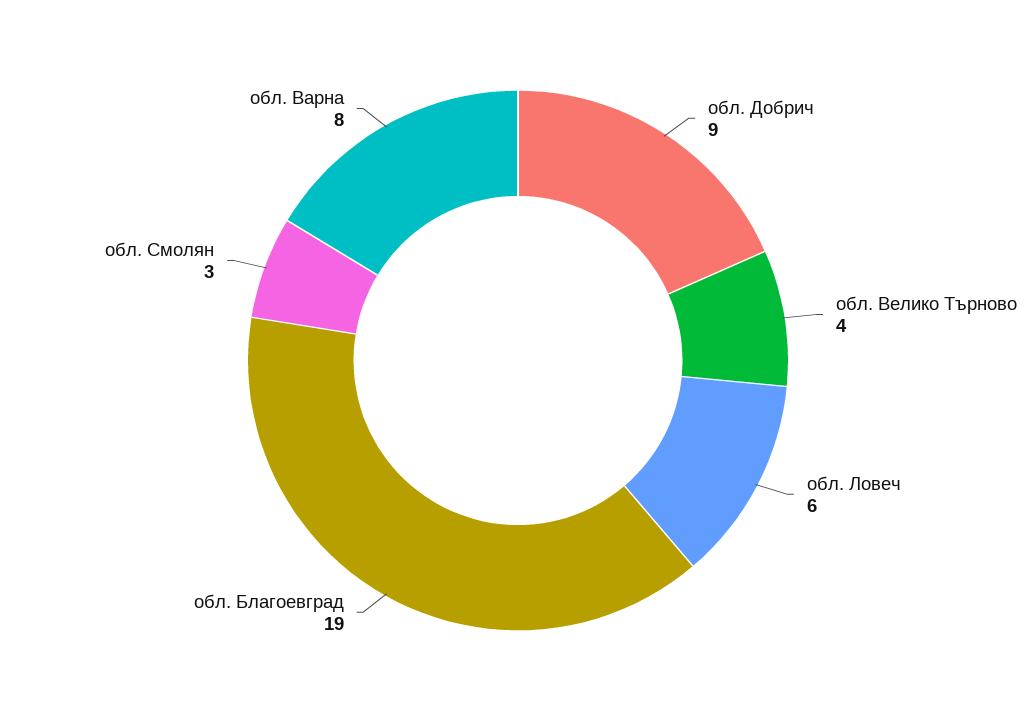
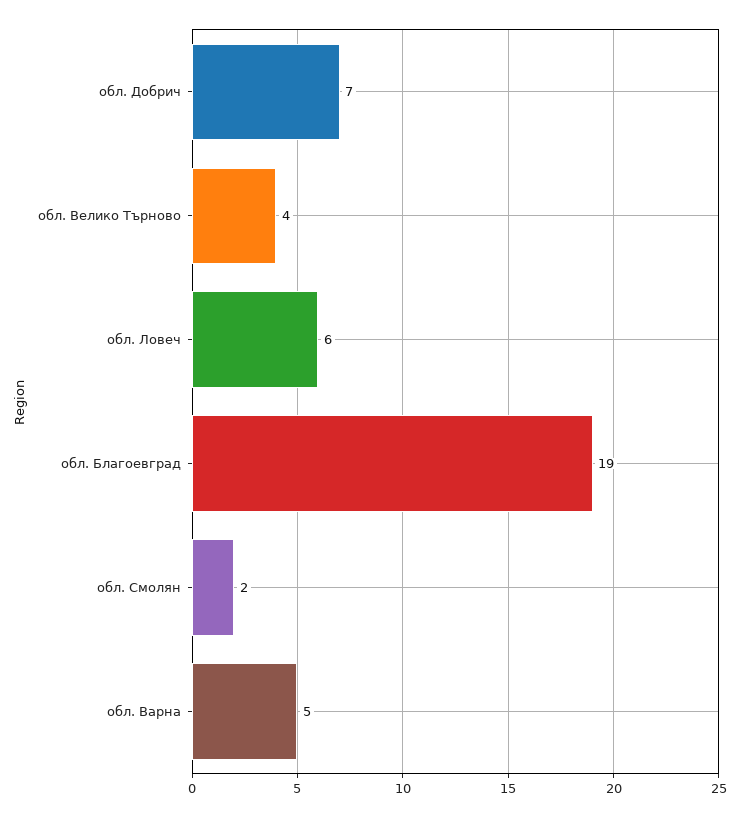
  {
-   "обл. Добрич": 9,
+   "обл. Добрич": 7,
    "обл. Велико Търново": 4,
    "обл. Ловеч": 6,
    "обл. Благоевград": 19,
-   "обл. Смолян": 3,
+   "обл. Смолян": 2,
-   "обл. Варна": 8
+   "обл. Варна": 5
  }

